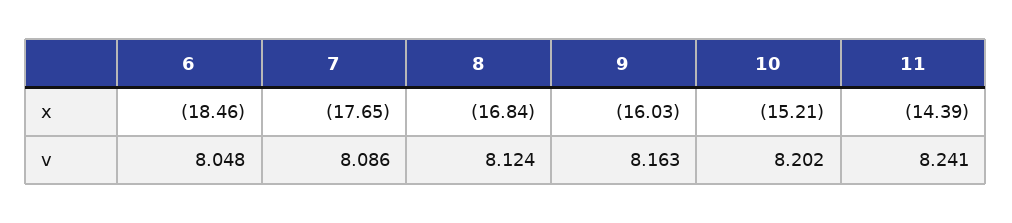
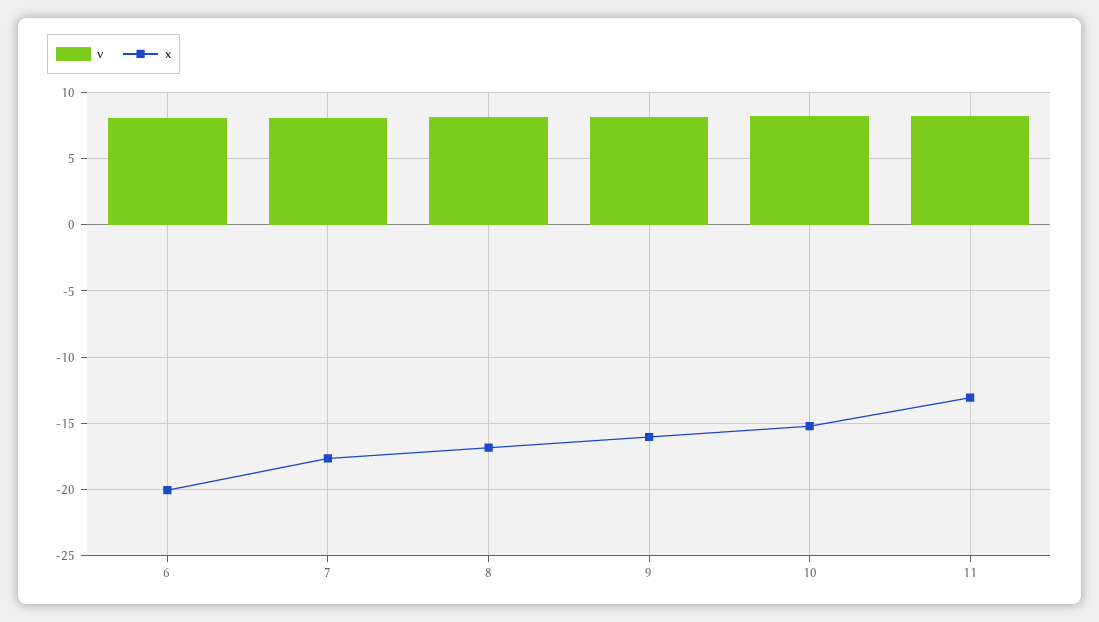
  {
    "x": {
-     "6": -18.46,
+     "6": -20,
      "7": -17.65,
      "8": -16.84,
      "9": -16.03,
      "10": -15.21,
-     "11": -14.39
+     "11": -13
    },
    "v": {
      "6": 8.048,
      "7": 8.086,
      "8": 8.124,
      "9": 8.163,
      "10": 8.202,
      "11": 8.241
    }
  }

